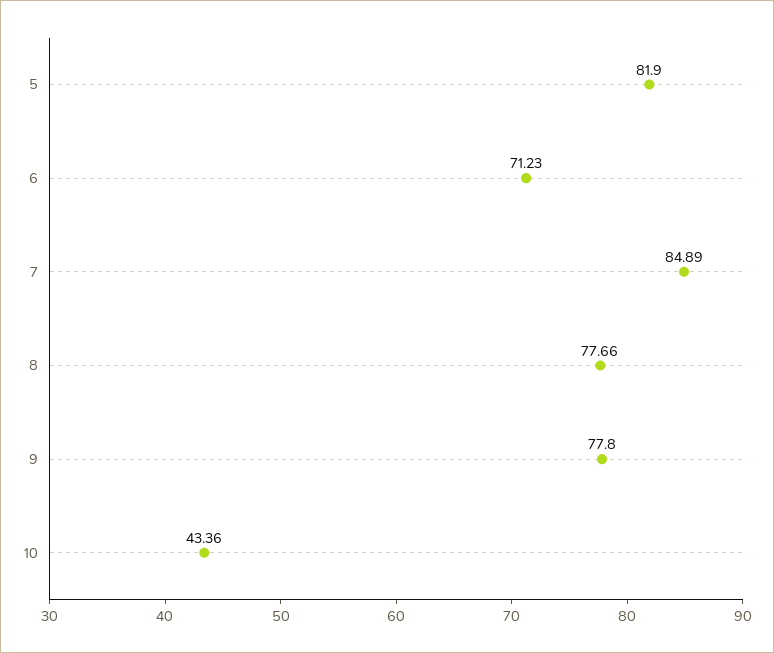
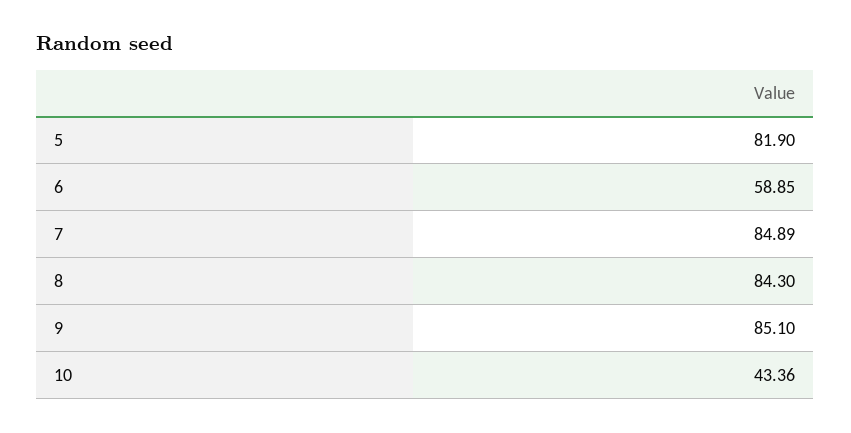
  {
    "5": 81.9,
-   "6": 71.23,
+   "6": 58.85,
    "7": 84.89,
-   "8": 77.66,
+   "8": 84.3,
-   "9": 77.8,
+   "9": 85.1,
    "10": 43.36
  }

